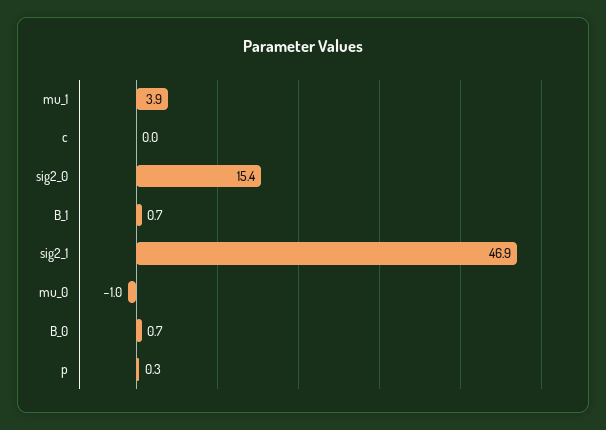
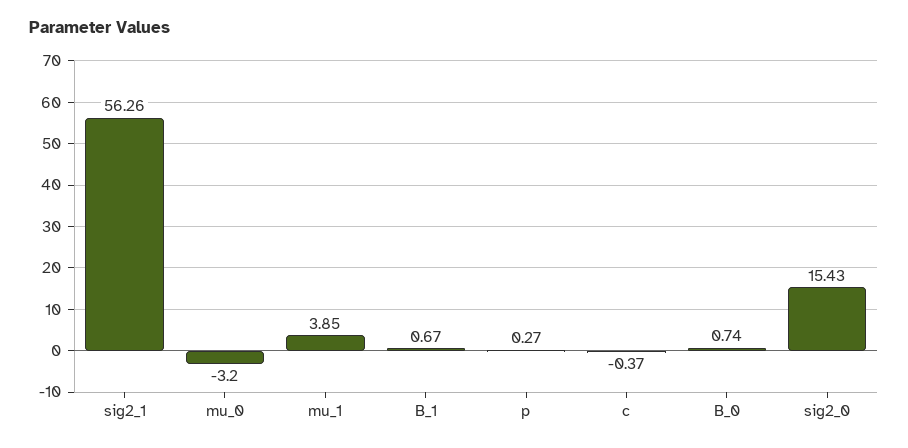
  {
    "mu_1": 3.85,
-   "c": 0,
+   "c": -0.37,
    "sig2_0": 15.43,
    "B_1": 0.67,
-   "sig2_1": 46.9,
+   "sig2_1": 56.26,
-   "mu_0": -1,
+   "mu_0": -3.2,
    "B_0": 0.74,
    "p": 0.27
  }

